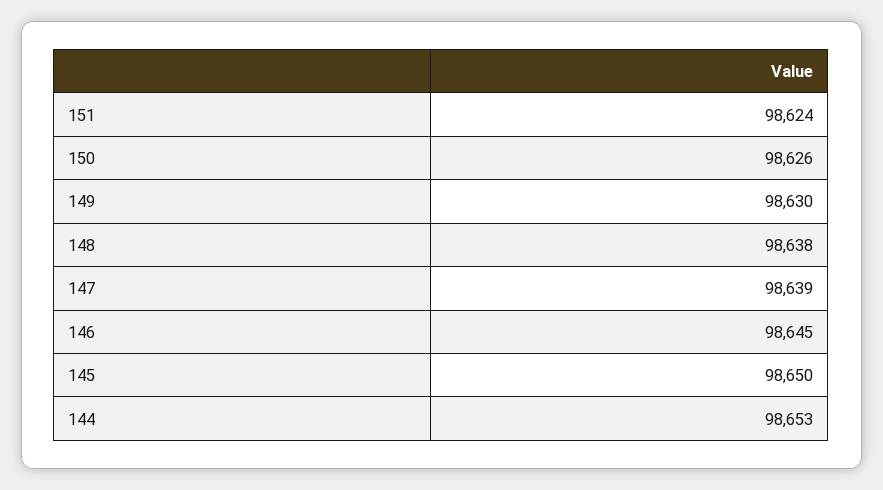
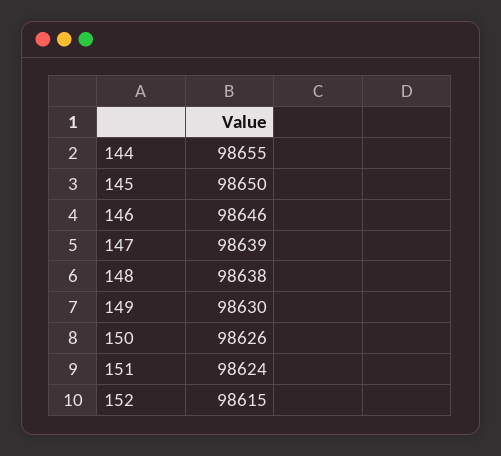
  {
    "151": 98624,
    "150": 98626,
    "149": 98630,
    "148": 98638,
    "147": 98639,
-   "146": 98645,
+   "146": 98646,
    "145": 98650,
-   "144": 98653
+   "144": 98655,
+   "152": 98615
  }

